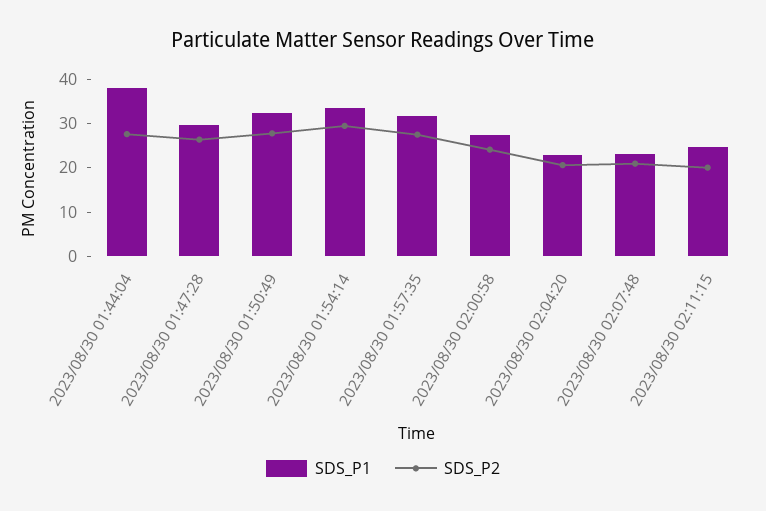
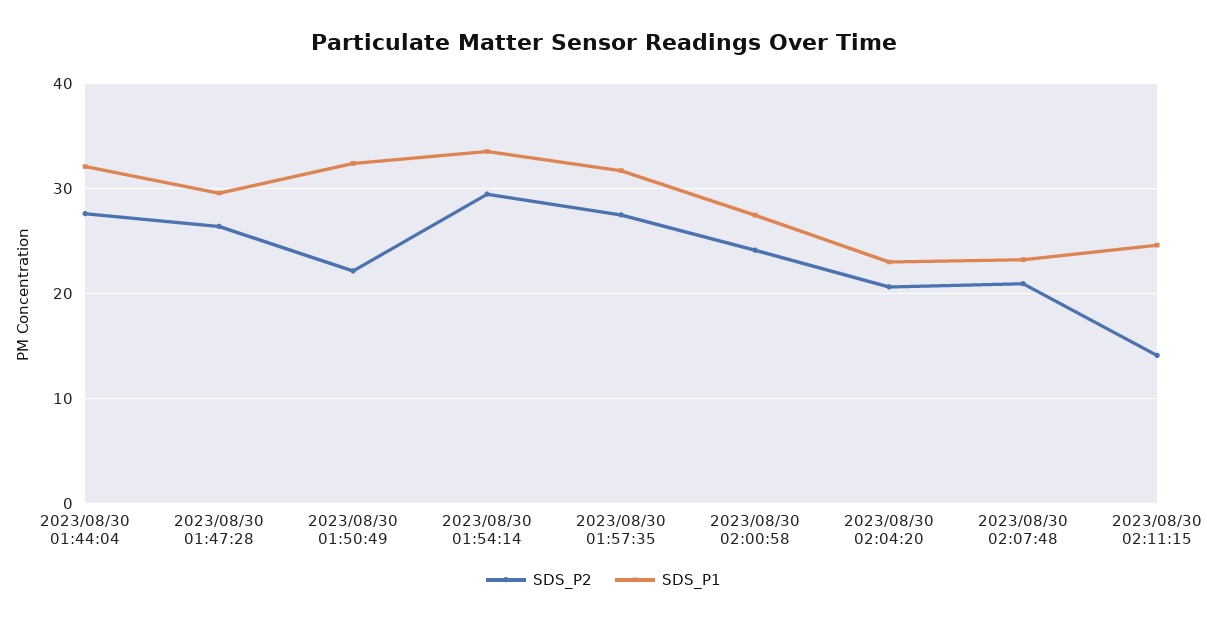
  {
    "SDS_P1": {
-     "2023/08/30 01:44:04": 38,
+     "2023/08/30 01:44:04": 32,
      "2023/08/30 01:47:28": 30,
      "2023/08/30 01:50:49": 32,
      "2023/08/30 01:54:14": 34,
      "2023/08/30 01:57:35": 32,
      "2023/08/30 02:00:58": 27,
      "2023/08/30 02:04:20": 23,
      "2023/08/30 02:07:48": 23,
      "2023/08/30 02:11:15": 25
    },
    "SDS_P2": {
      "2023/08/30 01:44:04": 28,
      "2023/08/30 01:47:28": 26,
-     "2023/08/30 01:50:49": 28,
+     "2023/08/30 01:50:49": 22,
      "2023/08/30 01:54:14": 29,
      "2023/08/30 01:57:35": 28,
      "2023/08/30 02:00:58": 24,
      "2023/08/30 02:04:20": 21,
      "2023/08/30 02:07:48": 21,
-     "2023/08/30 02:11:15": 20
+     "2023/08/30 02:11:15": 14
    }
  }

